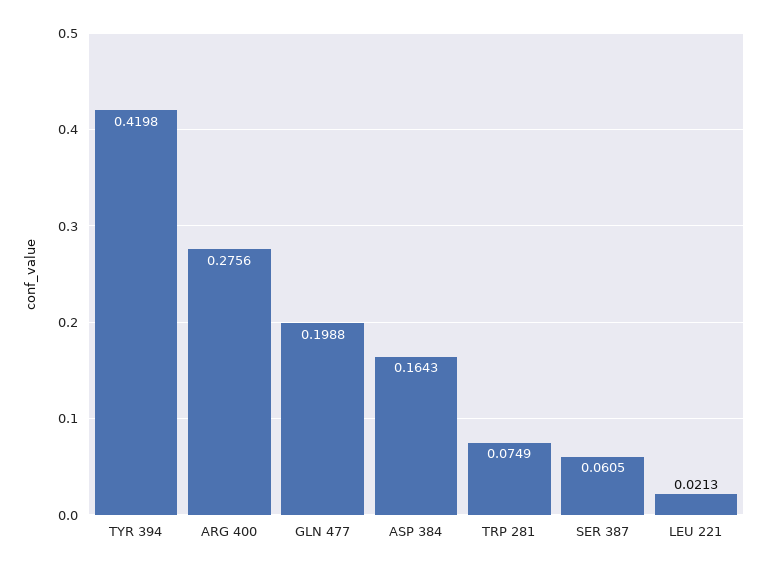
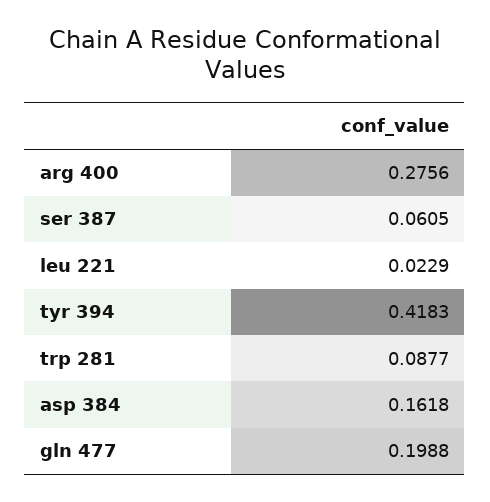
  {
-   "TYR 394": 0.4198,
+   "TYR 394": 0.4183,
    "ARG 400": 0.2756,
    "GLN 477": 0.1988,
-   "ASP 384": 0.1643,
+   "ASP 384": 0.1618,
-   "TRP 281": 0.0749,
+   "TRP 281": 0.0877,
    "SER 387": 0.0605,
-   "LEU 221": 0.0213
+   "LEU 221": 0.0229
  }

